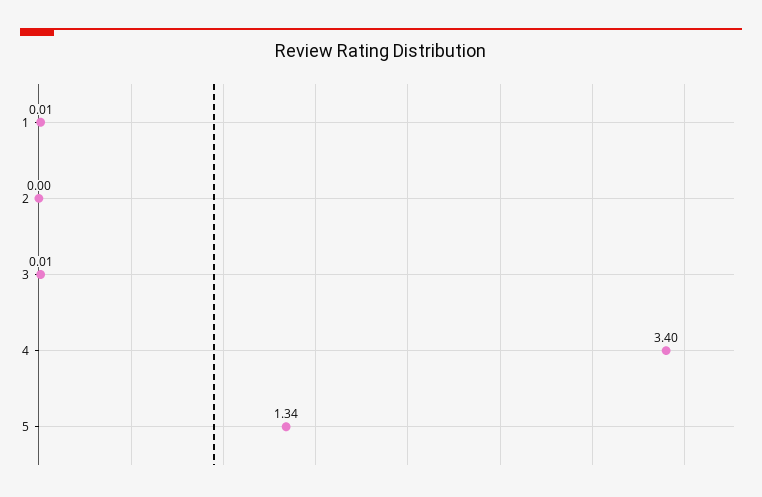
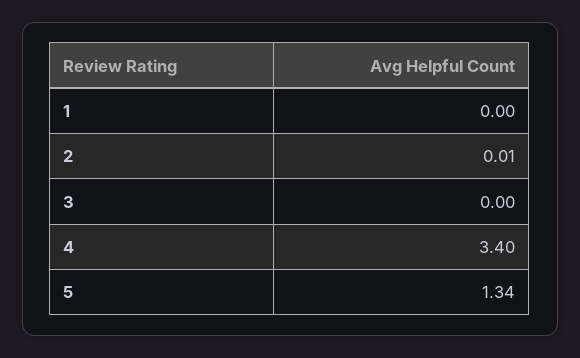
  {
-   "1": 0.01,
+   "1": 0,
-   "2": 0,
+   "2": 0.01,
-   "3": 0.01,
+   "3": 0,
    "4": 3.4,
    "5": 1.34
  }

